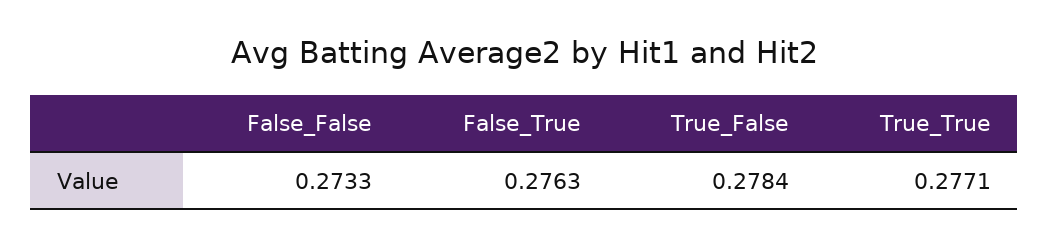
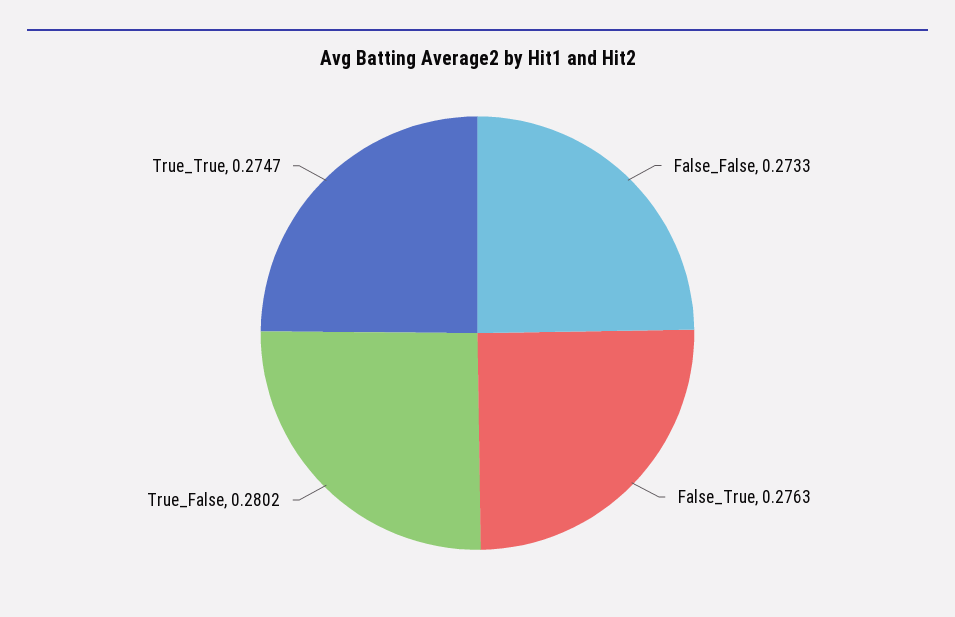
  {
    "False_False": 0.2733,
    "False_True": 0.2763,
-   "True_False": 0.2784,
+   "True_False": 0.2802,
-   "True_True": 0.2771
+   "True_True": 0.2747
  }

